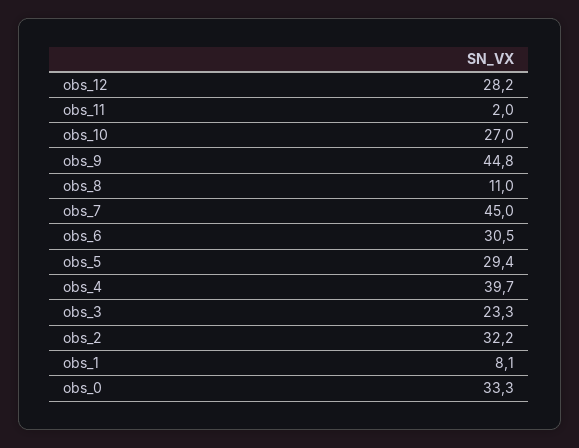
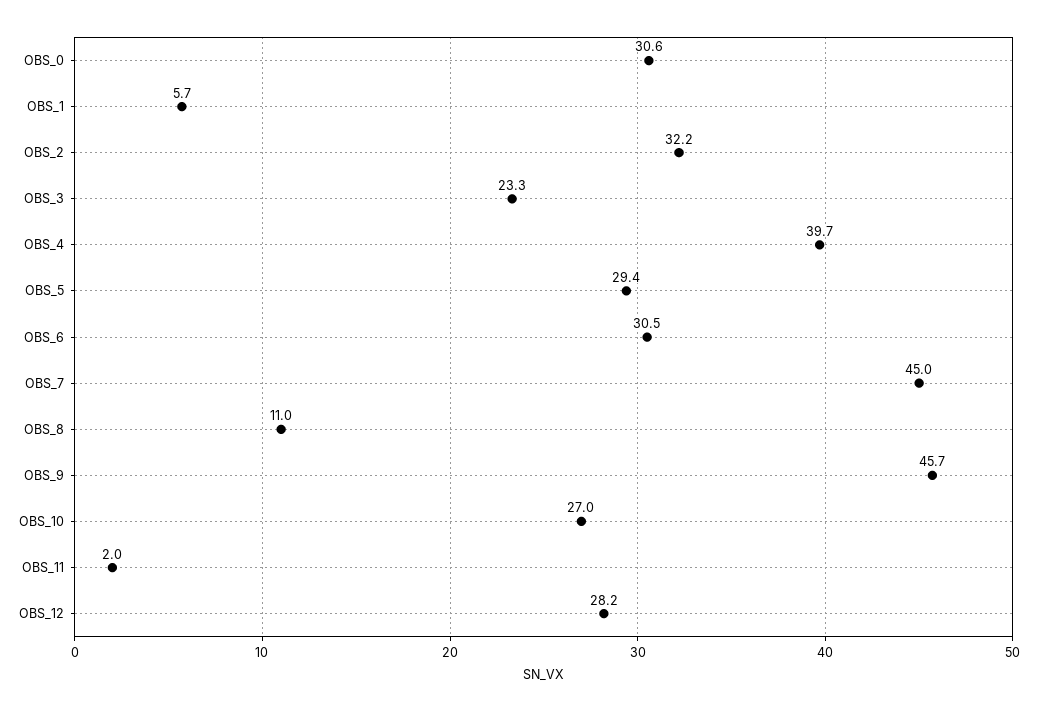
  {
    "obs_12": 28.2,
    "obs_11": 2,
    "obs_10": 27,
-   "obs_9": 44.8,
+   "obs_9": 45.7,
    "obs_8": 11,
    "obs_7": 45,
    "obs_6": 30.5,
    "obs_5": 29.4,
    "obs_4": 39.7,
    "obs_3": 23.3,
    "obs_2": 32.2,
-   "obs_1": 8.1,
+   "obs_1": 5.7,
-   "obs_0": 33.3
+   "obs_0": 30.6
  }

